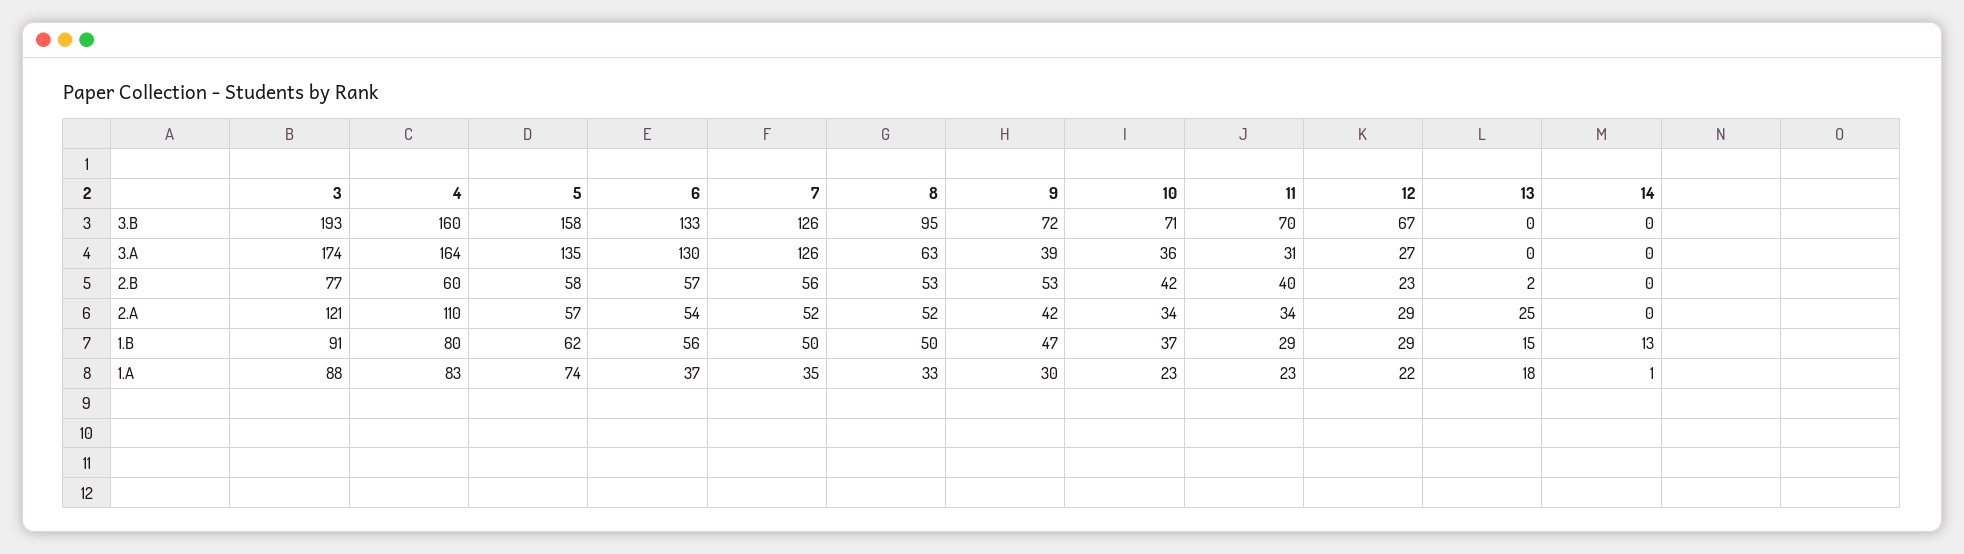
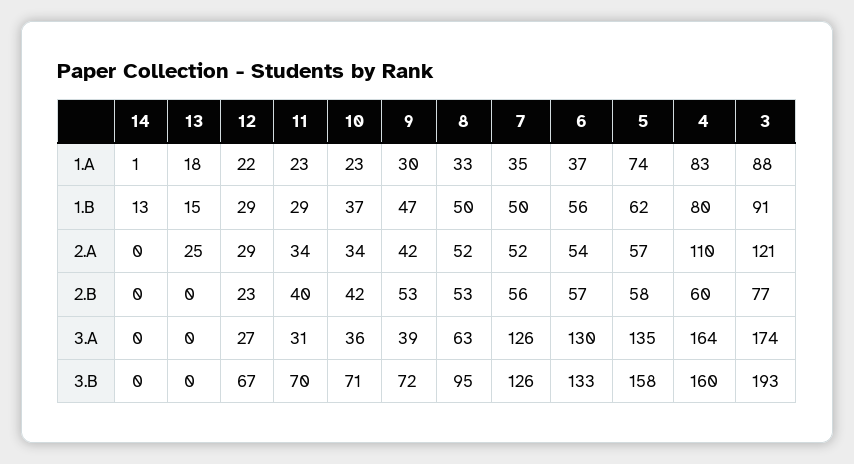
  {
    "3": {
      "3.B": 193,
      "3.A": 174,
      "2.B": 77,
      "2.A": 121,
      "1.B": 91,
      "1.A": 88
    },
    "4": {
      "3.B": 160,
      "3.A": 164,
      "2.B": 60,
      "2.A": 110,
      "1.B": 80,
      "1.A": 83
    },
    "5": {
      "3.B": 158,
      "3.A": 135,
      "2.B": 58,
      "2.A": 57,
      "1.B": 62,
      "1.A": 74
    },
    "6": {
      "3.B": 133,
      "3.A": 130,
      "2.B": 57,
      "2.A": 54,
      "1.B": 56,
      "1.A": 37
    },
    "7": {
      "3.B": 126,
      "3.A": 126,
      "2.B": 56,
      "2.A": 52,
      "1.B": 50,
      "1.A": 35
    },
    "8": {
      "3.B": 95,
      "3.A": 63,
      "2.B": 53,
      "2.A": 52,
      "1.B": 50,
      "1.A": 33
    },
    "9": {
      "3.B": 72,
      "3.A": 39,
      "2.B": 53,
      "2.A": 42,
      "1.B": 47,
      "1.A": 30
    },
    "10": {
      "3.B": 71,
      "3.A": 36,
      "2.B": 42,
      "2.A": 34,
      "1.B": 37,
      "1.A": 23
    },
    "11": {
      "3.B": 70,
      "3.A": 31,
      "2.B": 40,
      "2.A": 34,
      "1.B": 29,
      "1.A": 23
    },
    "12": {
      "3.B": 67,
      "3.A": 27,
      "2.B": 23,
      "2.A": 29,
      "1.B": 29,
      "1.A": 22
    },
    "13": {
      "3.B": 0,
      "3.A": 0,
-     "2.B": 2,
+     "2.B": 0,
      "2.A": 25,
      "1.B": 15,
      "1.A": 18
    },
    "14": {
      "3.B": 0,
      "3.A": 0,
      "2.B": 0,
      "2.A": 0,
      "1.B": 13,
      "1.A": 1
    }
  }

